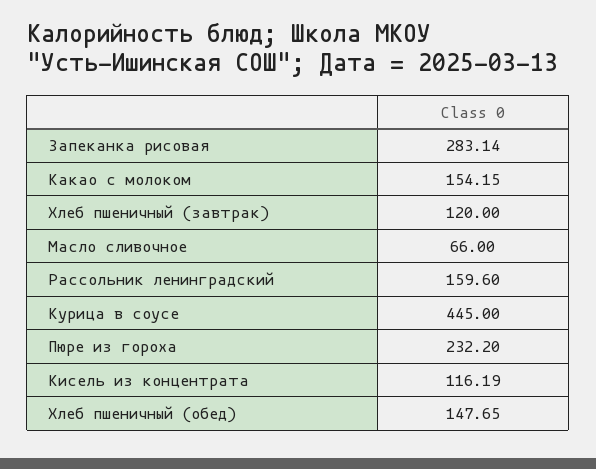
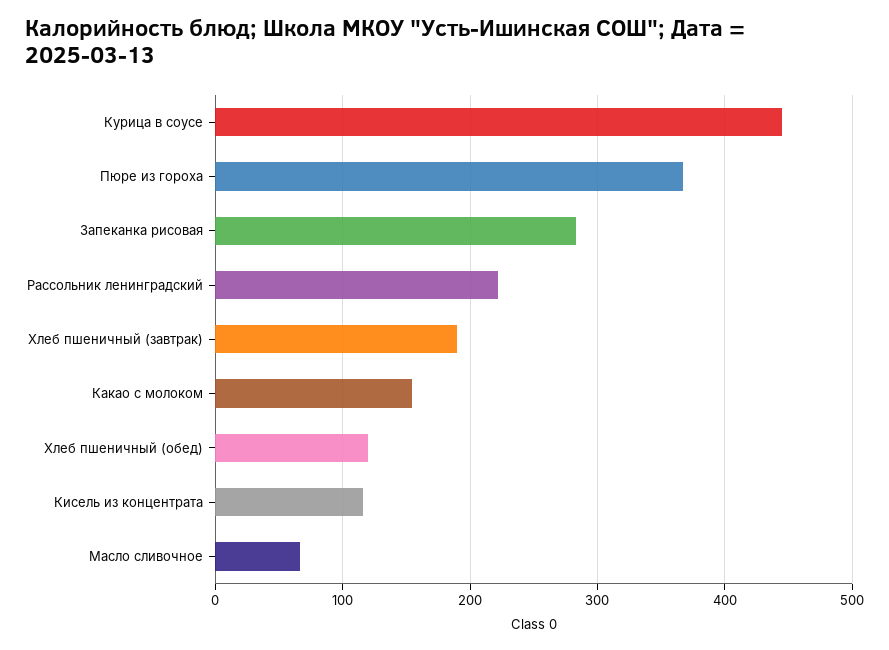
  {
    "Запеканка рисовая": 283.14,
    "Какао с молоком": 154.15,
-   "Хлеб пшеничный (завтрак)": 120,
+   "Хлеб пшеничный (завтрак)": 190,
    "Масло сливочное": 66,
-   "Рассольник ленинградский": 159.6,
+   "Рассольник ленинградский": 220,
    "Курица в соусе": 445,
-   "Пюре из гороха": 232.2,
+   "Пюре из гороха": 370,
    "Кисель из концентрата": 116.19,
-   "Хлеб пшеничный (обед)": 147.65
+   "Хлеб пшеничный (обед)": 120
  }

